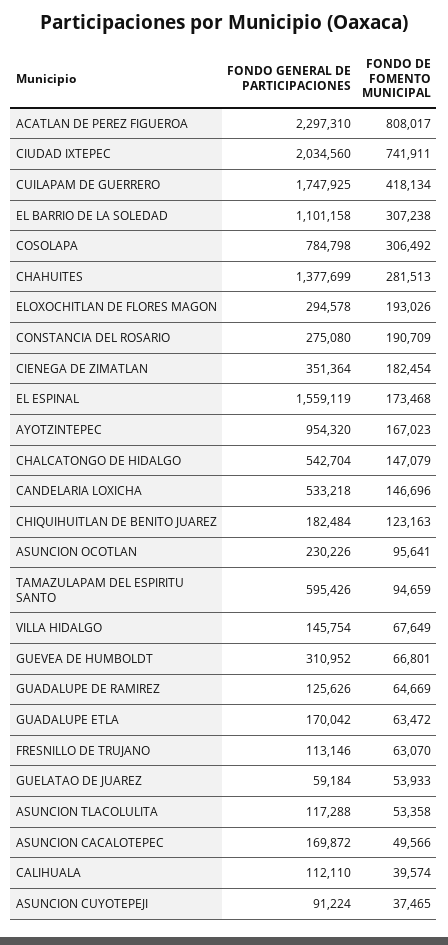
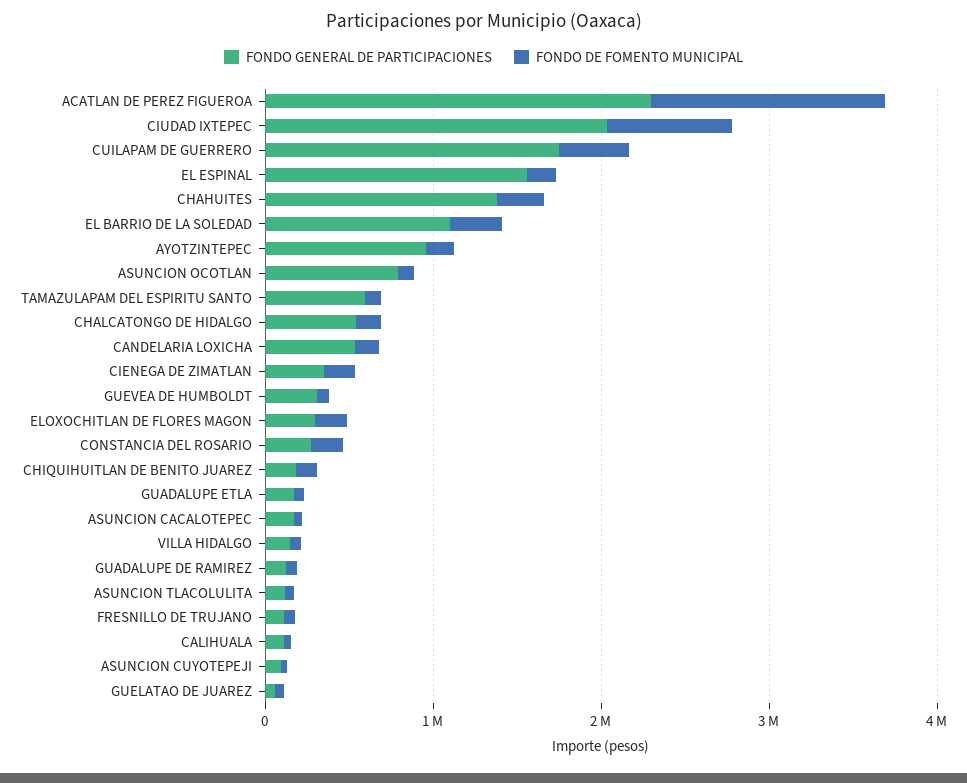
  {
    "FONDO GENERAL DE PARTICIPACIONES": {
      "ACATLAN DE PEREZ FIGUEROA": 2297310,
      "CIUDAD IXTEPEC": 2034560,
      "CUILAPAM DE GUERRERO": 1747925,
      "EL BARRIO DE LA SOLEDAD": 1101158,
-     "COSOLAPA": 784798,
      "CHAHUITES": 1377699,
      "ELOXOCHITLAN DE FLORES MAGON": 294578,
      "CONSTANCIA DEL ROSARIO": 275080,
      "CIENEGA DE ZIMATLAN": 351364,
      "EL ESPINAL": 1559119,
      "AYOTZINTEPEC": 954320,
      "CHALCATONGO DE HIDALGO": 542704,
      "CANDELARIA LOXICHA": 533218,
      "CHIQUIHUITLAN DE BENITO JUAREZ": 182484,
-     "ASUNCION OCOTLAN": 230226,
+     "ASUNCION OCOTLAN": 800000,
      "TAMAZULAPAM DEL ESPIRITU SANTO": 595426,
      "VILLA HIDALGO": 145754,
      "GUEVEA DE HUMBOLDT": 310952,
      "GUADALUPE DE RAMIREZ": 125626,
      "GUADALUPE ETLA": 170042,
      "FRESNILLO DE TRUJANO": 113146,
      "GUELATAO DE JUAREZ": 59184,
      "ASUNCION TLACOLULITA": 117288,
      "ASUNCION CACALOTEPEC": 169872,
      "CALIHUALA": 112110,
      "ASUNCION CUYOTEPEJI": 91224
    },
    "FONDO DE FOMENTO MUNICIPAL": {
-     "ACATLAN DE PEREZ FIGUEROA": 808017,
+     "ACATLAN DE PEREZ FIGUEROA": 1400000,
      "CIUDAD IXTEPEC": 741911,
      "CUILAPAM DE GUERRERO": 418134,
      "EL BARRIO DE LA SOLEDAD": 307238,
-     "COSOLAPA": 306492,
      "CHAHUITES": 281513,
      "ELOXOCHITLAN DE FLORES MAGON": 193026,
      "CONSTANCIA DEL ROSARIO": 190709,
      "CIENEGA DE ZIMATLAN": 182454,
      "EL ESPINAL": 173468,
      "AYOTZINTEPEC": 167023,
      "CHALCATONGO DE HIDALGO": 147079,
      "CANDELARIA LOXICHA": 146696,
      "CHIQUIHUITLAN DE BENITO JUAREZ": 123163,
      "ASUNCION OCOTLAN": 95641,
      "TAMAZULAPAM DEL ESPIRITU SANTO": 94659,
      "VILLA HIDALGO": 67649,
      "GUEVEA DE HUMBOLDT": 66801,
      "GUADALUPE DE RAMIREZ": 64669,
      "GUADALUPE ETLA": 63472,
      "FRESNILLO DE TRUJANO": 63070,
      "GUELATAO DE JUAREZ": 53933,
      "ASUNCION TLACOLULITA": 53358,
      "ASUNCION CACALOTEPEC": 49566,
      "CALIHUALA": 39574,
      "ASUNCION CUYOTEPEJI": 37465
    }
  }

